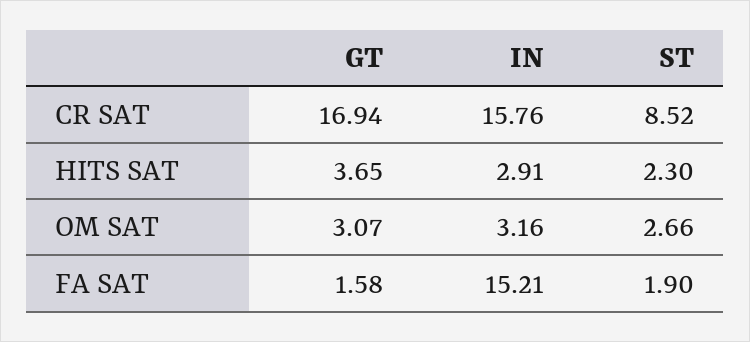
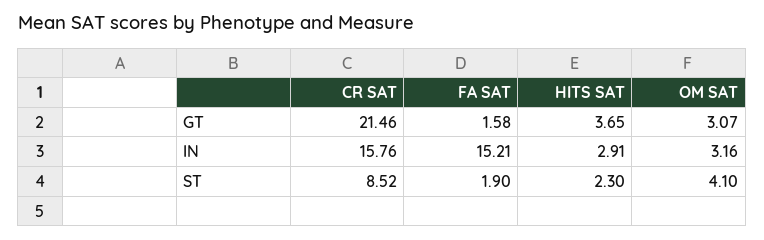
  {
    "GT": {
-     "CR SAT": 16.94,
+     "CR SAT": 21.46,
      "HITS SAT": 3.65,
      "OM SAT": 3.07,
      "FA SAT": 1.58
    },
    "IN": {
      "CR SAT": 15.76,
      "HITS SAT": 2.91,
      "OM SAT": 3.16,
      "FA SAT": 15.21
    },
    "ST": {
      "CR SAT": 8.52,
      "HITS SAT": 2.3,
-     "OM SAT": 2.66,
+     "OM SAT": 4.1,
      "FA SAT": 1.9
    }
  }

